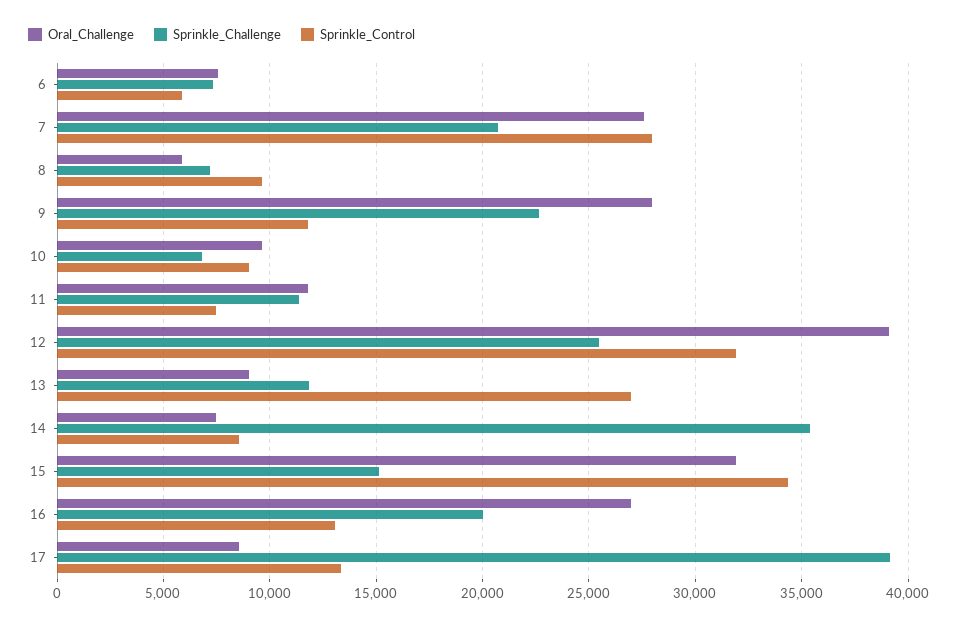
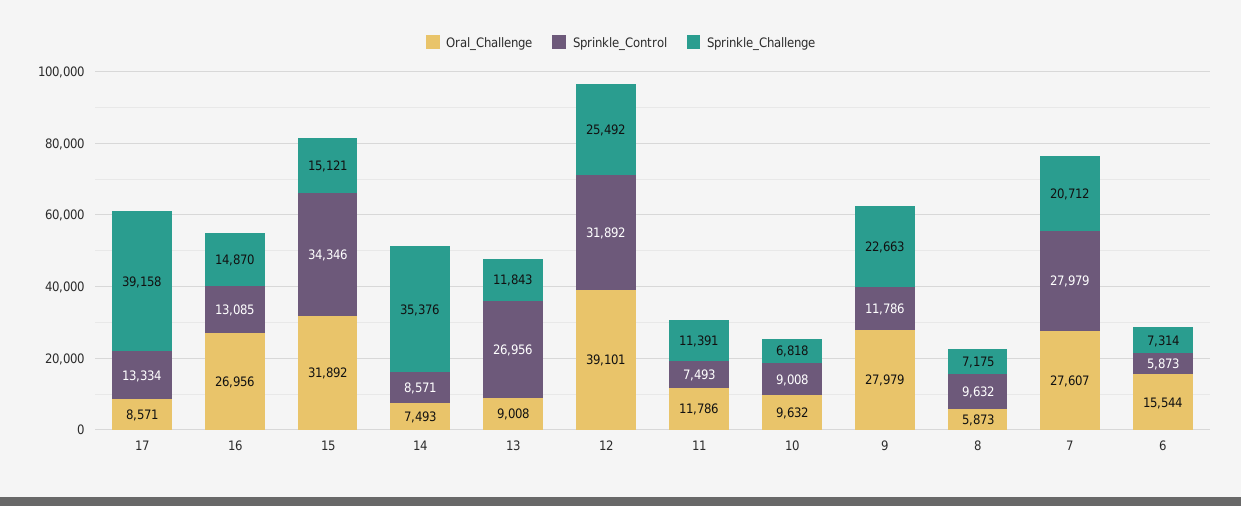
  {
    "Oral_Challenge": {
-     "6": 7500,
+     "6": 15544,
      "7": 27607,
      "8": 5873,
      "9": 27979,
      "10": 9632,
      "11": 11786,
      "12": 39101,
      "13": 9008,
      "14": 7493,
      "15": 31892,
      "16": 26956,
      "17": 8571
    },
    "Sprinkle_Challenge": {
      "6": 7314,
      "7": 20712,
      "8": 7175,
      "9": 22663,
      "10": 6818,
      "11": 11391,
      "12": 25492,
      "13": 11843,
      "14": 35376,
      "15": 15121,
-     "16": 20000,
+     "16": 14870,
      "17": 39158
    },
    "Sprinkle_Control": {
      "6": 5873,
      "7": 27979,
      "8": 9632,
      "9": 11786,
      "10": 9008,
      "11": 7493,
      "12": 31892,
      "13": 26956,
      "14": 8571,
      "15": 34346,
      "16": 13085,
      "17": 13334
    }
  }

